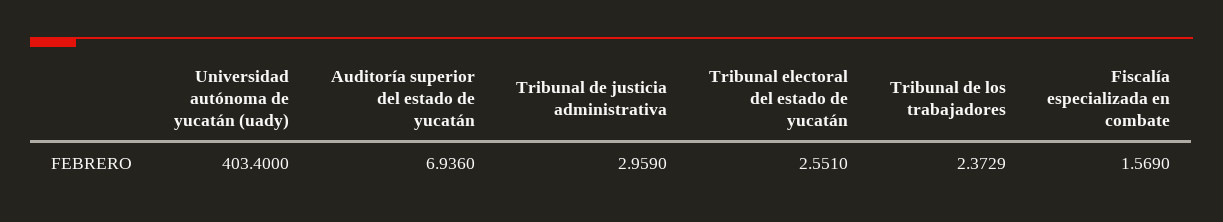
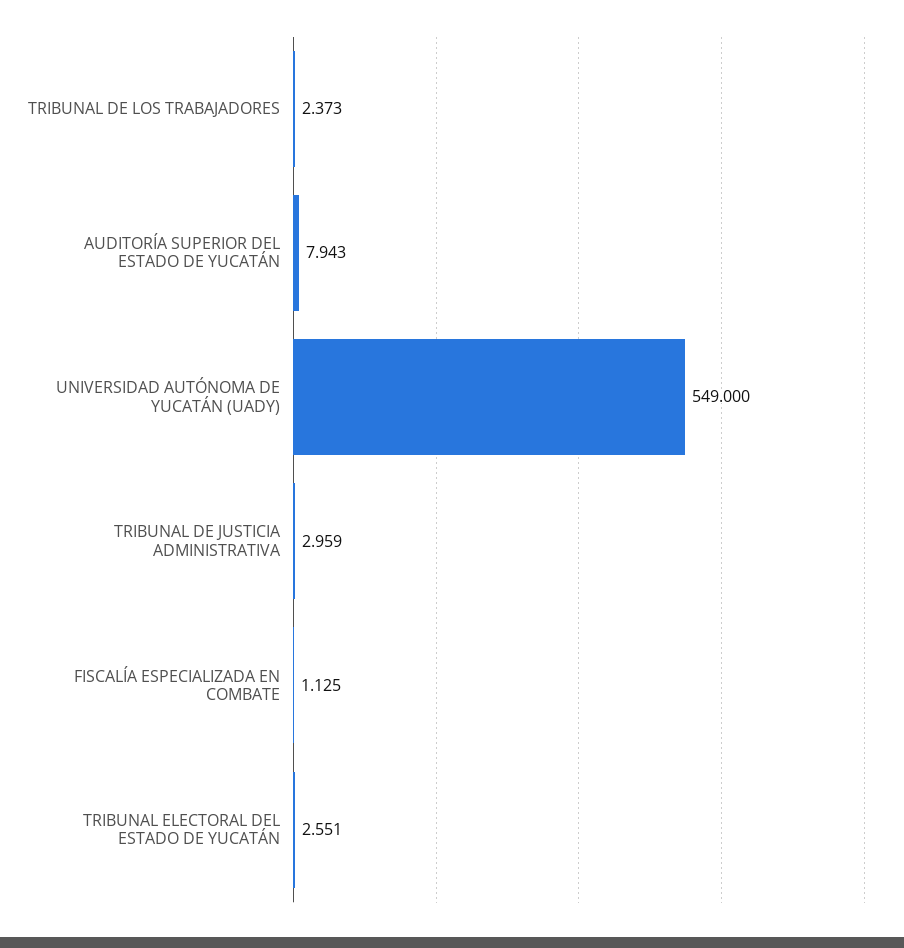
  {
-   "Universidad autónoma de yucatán (uady)": 403.4,
+   "Universidad autónoma de yucatán (uady)": 549,
-   "Auditoría superior del estado de yucatán": 6.936,
+   "Auditoría superior del estado de yucatán": 7.943,
    "Tribunal de justicia administrativa": 2.959,
    "Tribunal electoral del estado de yucatán": 2.551,
    "Tribunal de los trabajadores": 2.3729,
-   "Fiscalía especializada en combate": 1.569
+   "Fiscalía especializada en combate": 1.125
  }

